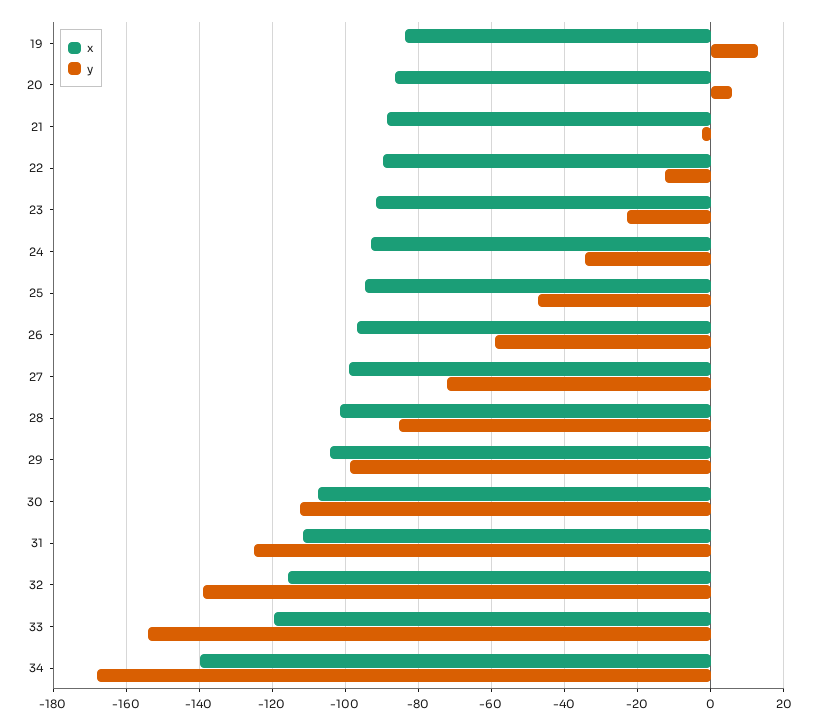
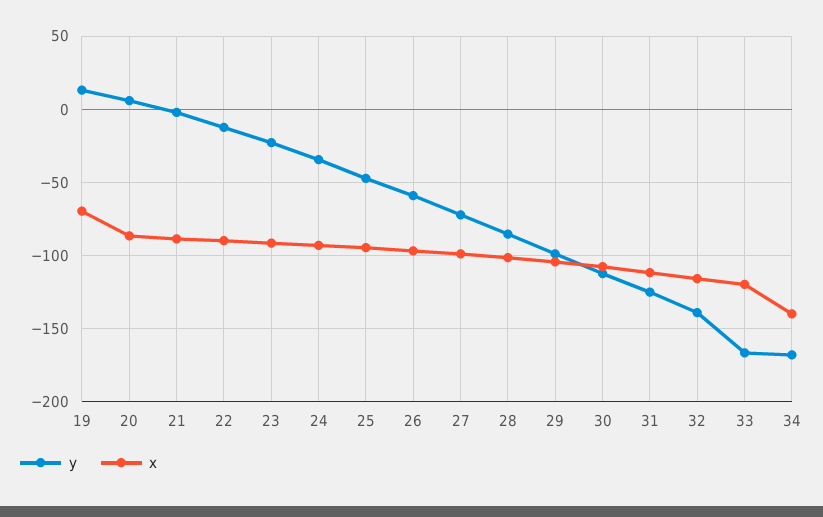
  {
    "x": {
-     "19": -84,
+     "19": -70,
      "20": -86,
      "21": -88,
      "22": -90,
      "23": -92,
      "24": -94,
      "25": -94,
      "26": -96,
      "27": -98,
      "28": -102,
      "29": -104,
      "30": -108,
      "31": -112,
      "32": -116,
      "33": -120,
      "34": -140
    },
    "y": {
      "19": 14,
      "20": 6,
      "21": -2,
      "22": -12,
      "23": -22,
      "24": -34,
      "25": -48,
      "26": -60,
      "27": -72,
      "28": -86,
      "29": -98,
      "30": -112,
      "31": -126,
      "32": -138,
-     "33": -154,
+     "33": -165,
      "34": -168
    }
  }

